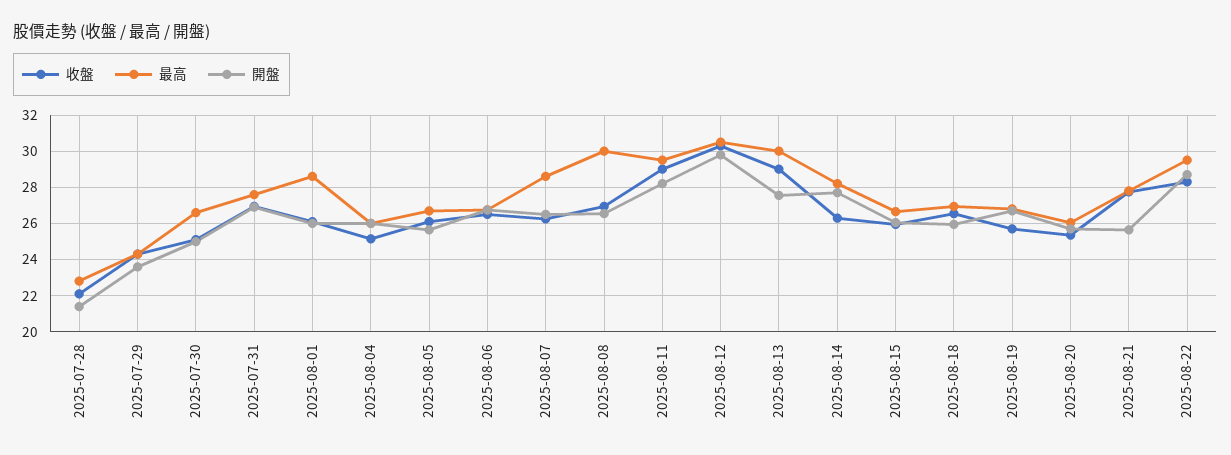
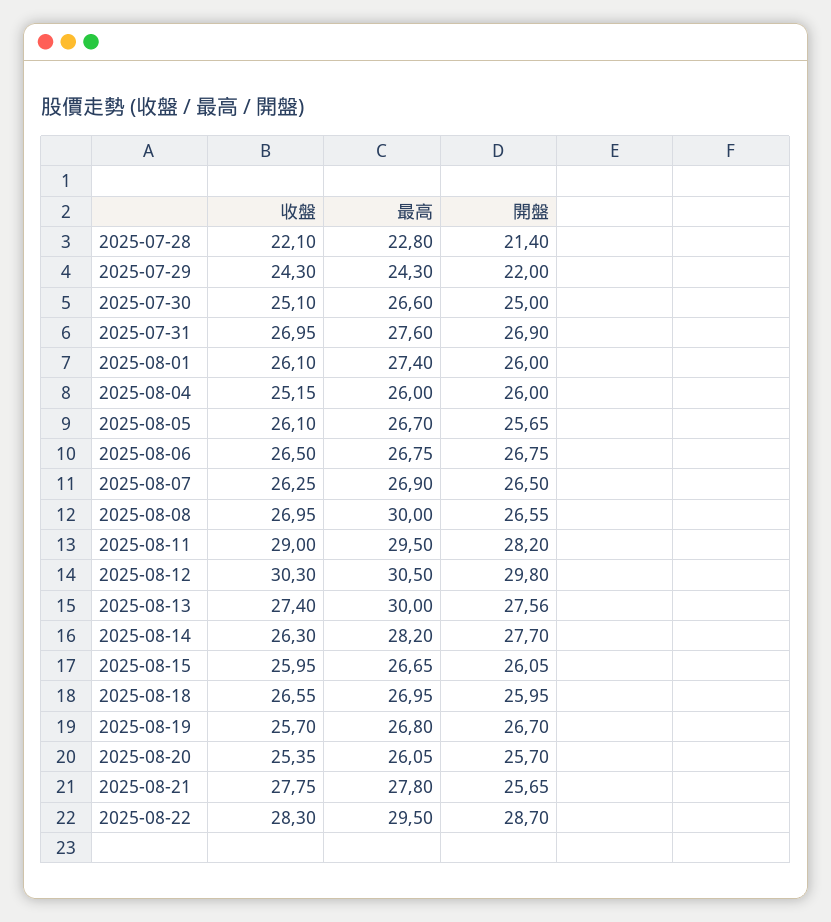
  {
    "收盤": {
      "2025-07-28": 22.1,
      "2025-07-29": 24.3,
      "2025-07-30": 25.1,
      "2025-07-31": 26.95,
      "2025-08-01": 26.1,
      "2025-08-04": 25.15,
      "2025-08-05": 26.1,
      "2025-08-06": 26.5,
      "2025-08-07": 26.25,
      "2025-08-08": 26.95,
      "2025-08-11": 29,
      "2025-08-12": 30.3,
-     "2025-08-13": 29,
+     "2025-08-13": 27.4,
      "2025-08-14": 26.3,
      "2025-08-15": 25.95,
      "2025-08-18": 26.55,
      "2025-08-19": 25.7,
      "2025-08-20": 25.35,
      "2025-08-21": 27.75,
      "2025-08-22": 28.3
    },
    "最高": {
      "2025-07-28": 22.8,
      "2025-07-29": 24.3,
      "2025-07-30": 26.6,
      "2025-07-31": 27.6,
-     "2025-08-01": 28.5,
+     "2025-08-01": 27.4,
      "2025-08-04": 26,
      "2025-08-05": 26.7,
      "2025-08-06": 26.75,
-     "2025-08-07": 28.5,
+     "2025-08-07": 26.9,
      "2025-08-08": 30,
      "2025-08-11": 29.5,
      "2025-08-12": 30.5,
      "2025-08-13": 30,
      "2025-08-14": 28.2,
      "2025-08-15": 26.65,
      "2025-08-18": 26.95,
      "2025-08-19": 26.8,
      "2025-08-20": 26.05,
      "2025-08-21": 27.8,
      "2025-08-22": 29.5
    },
    "開盤": {
      "2025-07-28": 21.4,
-     "2025-07-29": 23.5,
+     "2025-07-29": 22,
      "2025-07-30": 25,
      "2025-07-31": 26.9,
      "2025-08-01": 26,
      "2025-08-04": 26,
      "2025-08-05": 25.65,
      "2025-08-06": 26.75,
      "2025-08-07": 26.5,
      "2025-08-08": 26.55,
      "2025-08-11": 28.2,
      "2025-08-12": 29.8,
      "2025-08-13": 27.56,
      "2025-08-14": 27.7,
      "2025-08-15": 26.05,
      "2025-08-18": 25.95,
      "2025-08-19": 26.7,
      "2025-08-20": 25.7,
      "2025-08-21": 25.65,
      "2025-08-22": 28.7
    }
  }

